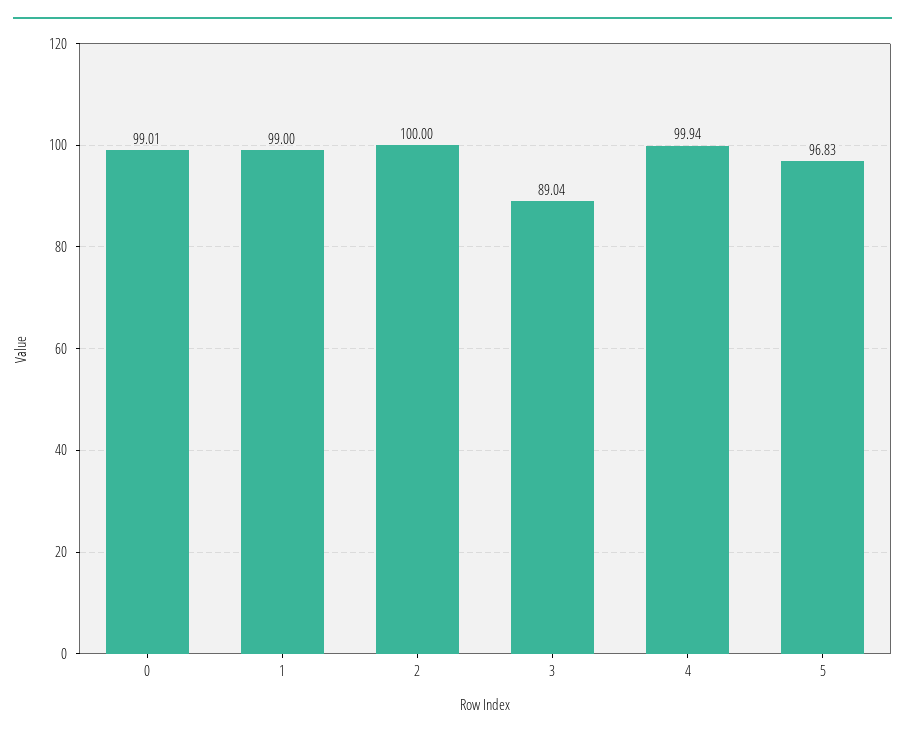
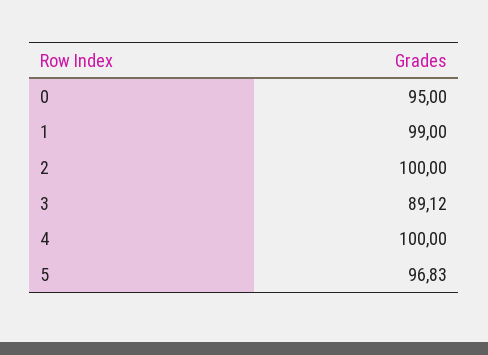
  {
-   "0": 99.01,
+   "0": 95,
    "1": 99,
    "2": 100,
-   "3": 89.04,
+   "3": 89.12,
-   "4": 99.94,
+   "4": 100,
    "5": 96.83
  }

